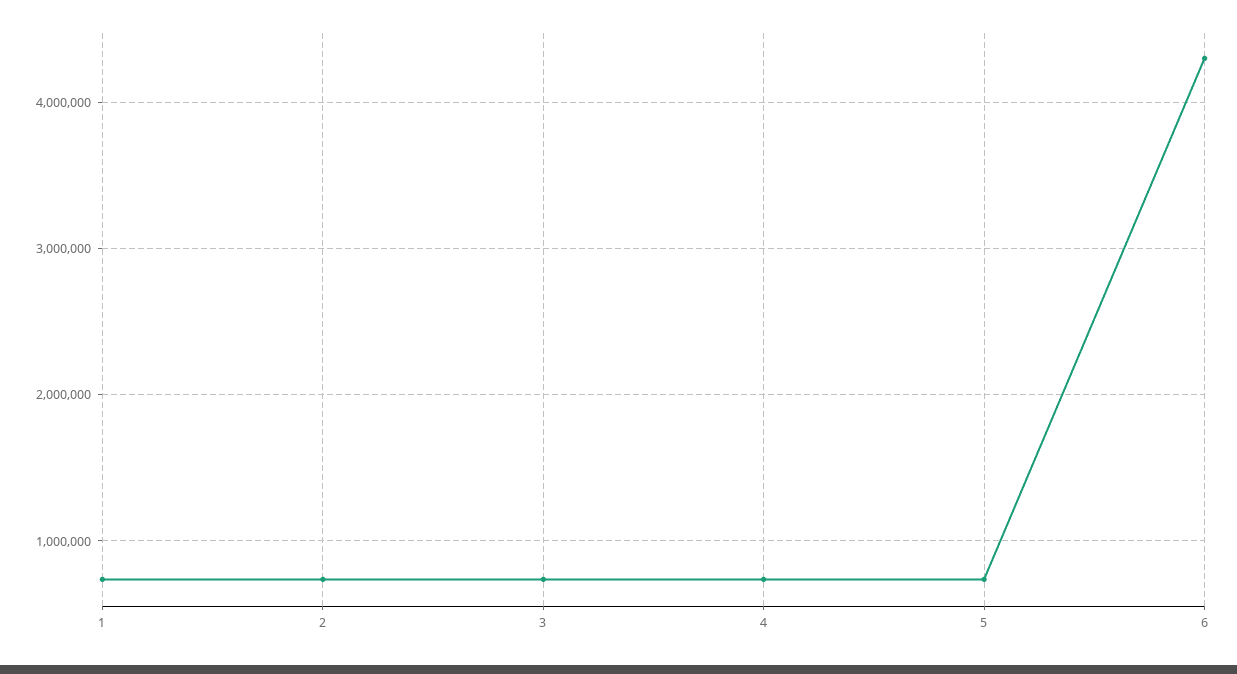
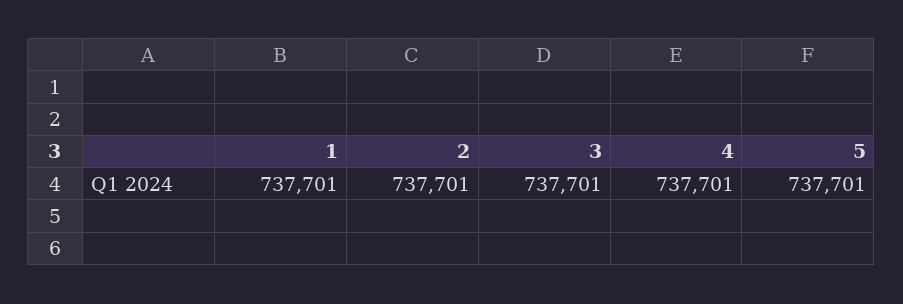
  {
    "1": 737701,
    "2": 737701,
    "3": 737701,
    "4": 737701,
-   "5": 737701,
+   "5": 737701
-   "6": 4300000
  }

